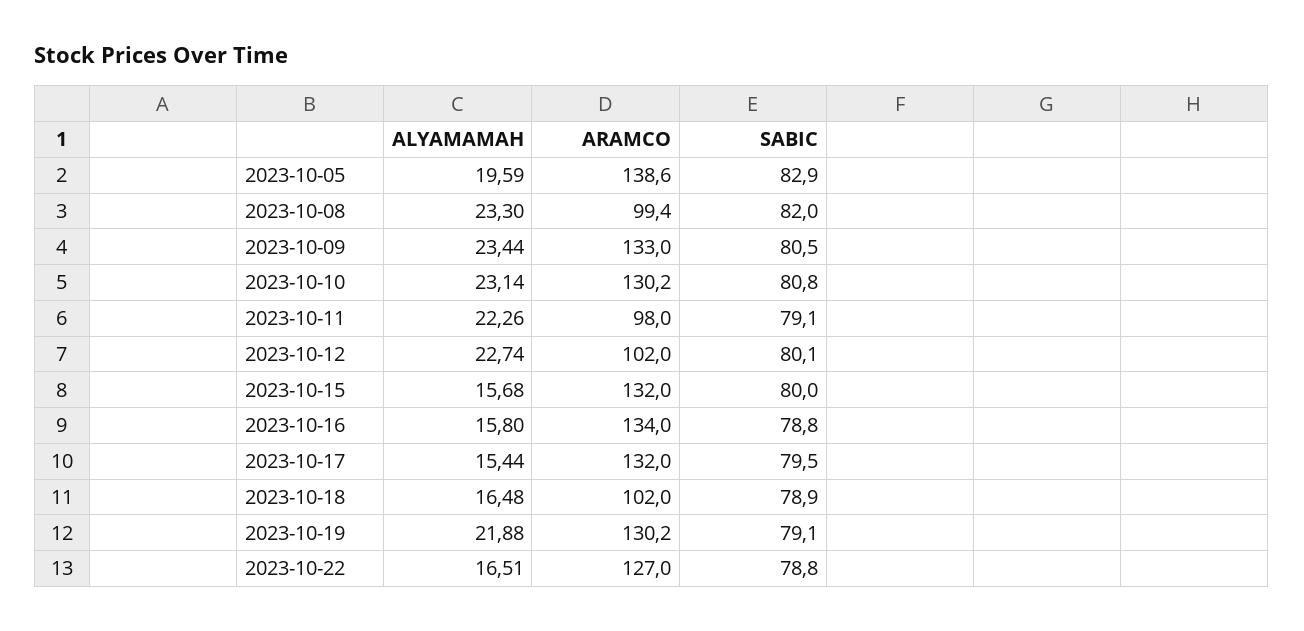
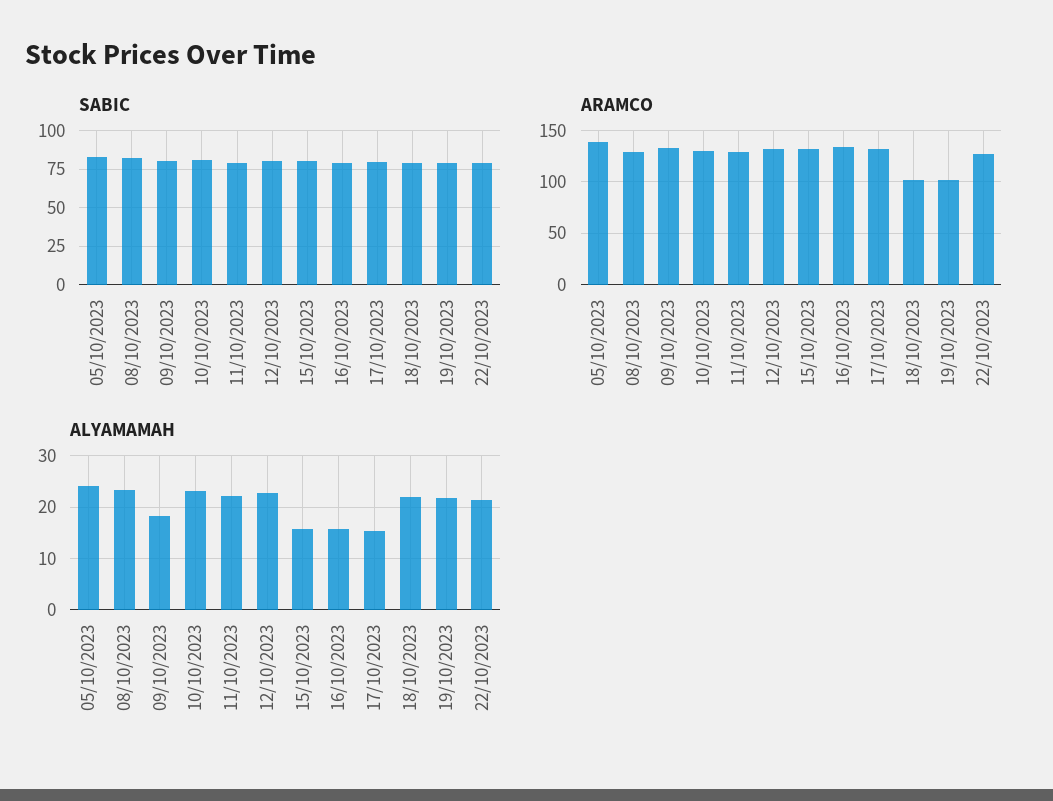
  {
    "ALYAMAMAH": {
-     "2023-10-05": 19.59,
+     "2023-10-05": 24,
      "2023-10-08": 23.3,
-     "2023-10-09": 23.44,
+     "2023-10-09": 18,
      "2023-10-10": 23.14,
      "2023-10-11": 22.26,
      "2023-10-12": 22.74,
      "2023-10-15": 15.68,
      "2023-10-16": 15.8,
      "2023-10-17": 15.44,
-     "2023-10-18": 16.48,
+     "2023-10-18": 22,
      "2023-10-19": 21.88,
-     "2023-10-22": 16.51
+     "2023-10-22": 22
    },
    "ARAMCO": {
      "2023-10-05": 138.6,
-     "2023-10-08": 99.4,
+     "2023-10-08": 130,
      "2023-10-09": 133,
      "2023-10-10": 130.2,
-     "2023-10-11": 98,
+     "2023-10-11": 130,
-     "2023-10-12": 102,
+     "2023-10-12": 130,
      "2023-10-15": 132,
      "2023-10-16": 134,
      "2023-10-17": 132,
      "2023-10-18": 102,
-     "2023-10-19": 130.2,
+     "2023-10-19": 100,
      "2023-10-22": 127
    },
    "SABIC": {
      "2023-10-05": 82.9,
      "2023-10-08": 82,
      "2023-10-09": 80.5,
      "2023-10-10": 80.8,
      "2023-10-11": 79.1,
      "2023-10-12": 80.1,
      "2023-10-15": 80,
      "2023-10-16": 78.8,
      "2023-10-17": 79.5,
      "2023-10-18": 78.9,
      "2023-10-19": 79.1,
      "2023-10-22": 78.8
    }
  }

